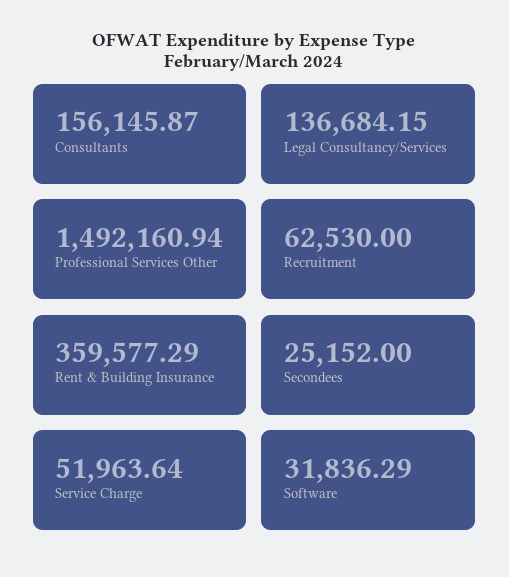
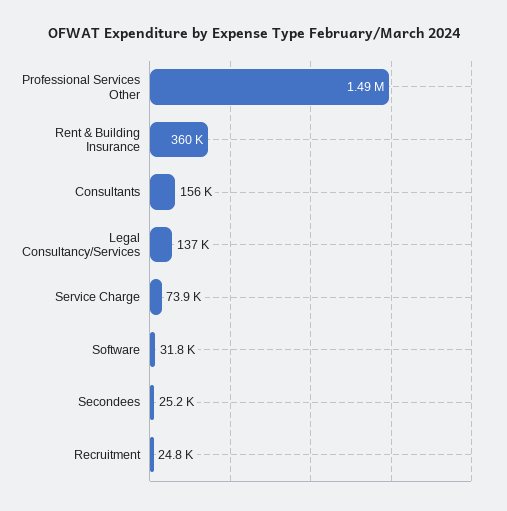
  {
    "Consultants": 156145.87,
    "Legal Consultancy/Services": 136684.15,
    "Professional Services Other": 1492160.94,
-   "Recruitment": 62530,
+   "Recruitment": 24800,
    "Rent & Building Insurance": 359577.29,
    "Secondees": 25152,
-   "Service Charge": 51963.64,
+   "Service Charge": 73900,
    "Software": 31836.29
  }

